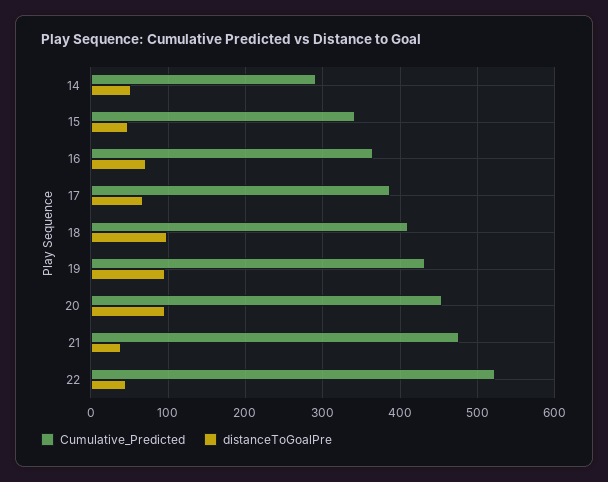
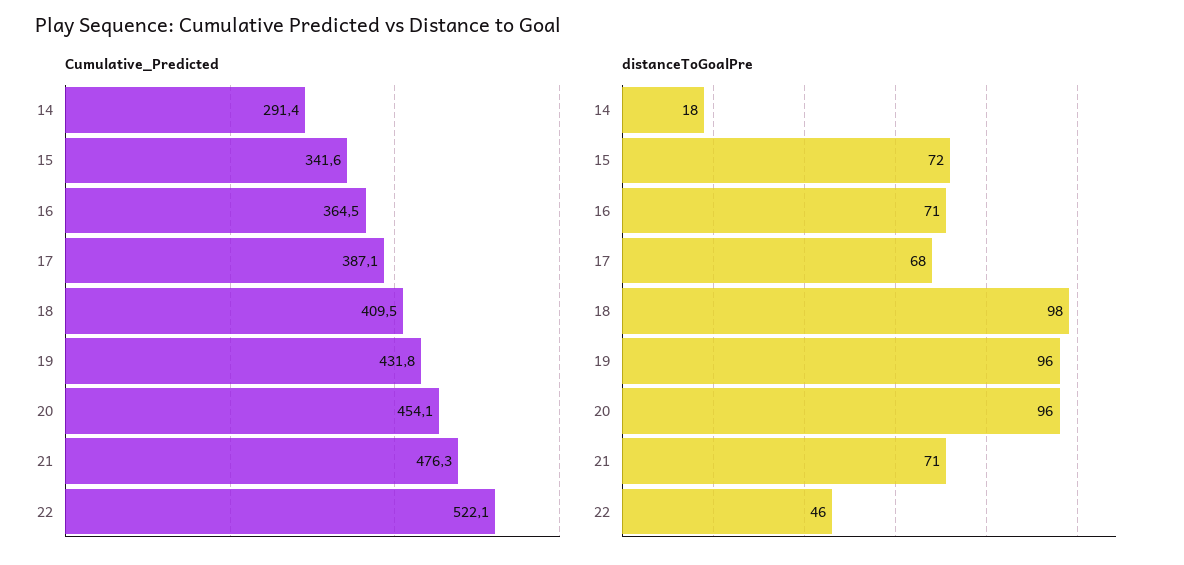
  {
    "Cumulative_Predicted": {
      "14": 291.4,
      "15": 341.6,
      "16": 364.5,
      "17": 387.1,
      "18": 409.5,
      "19": 431.8,
      "20": 454.1,
      "21": 476.3,
      "22": 522.1
    },
    "distanceToGoalPre": {
-     "14": 50,
+     "14": 18,
-     "15": 50,
+     "15": 72,
      "16": 71,
      "17": 68,
      "18": 98,
      "19": 96,
      "20": 96,
-     "21": 40,
+     "21": 71,
      "22": 46
    }
  }

